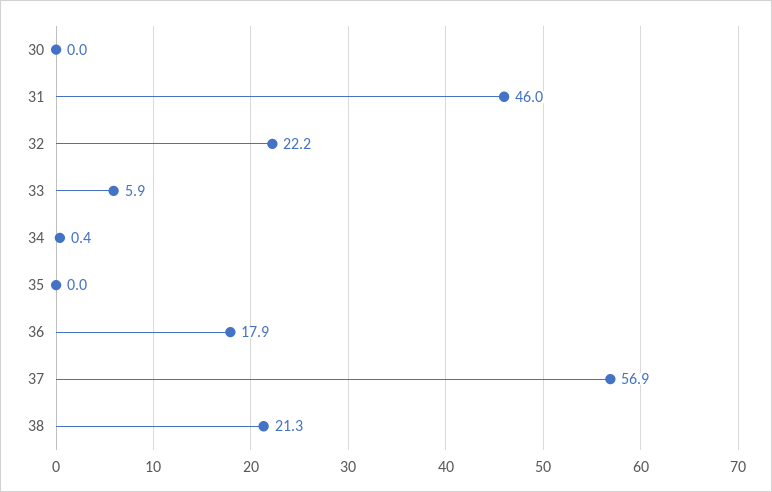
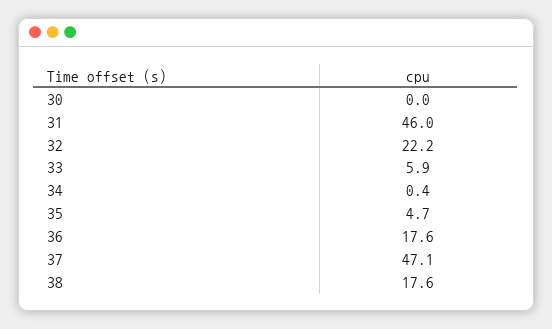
  {
    "30": 0,
    "31": 46,
    "32": 22.2,
    "33": 5.9,
    "34": 0.4,
-   "35": 0,
+   "35": 4.7,
-   "36": 17.9,
+   "36": 17.6,
-   "37": 56.9,
+   "37": 47.1,
-   "38": 21.3
+   "38": 17.6
  }

